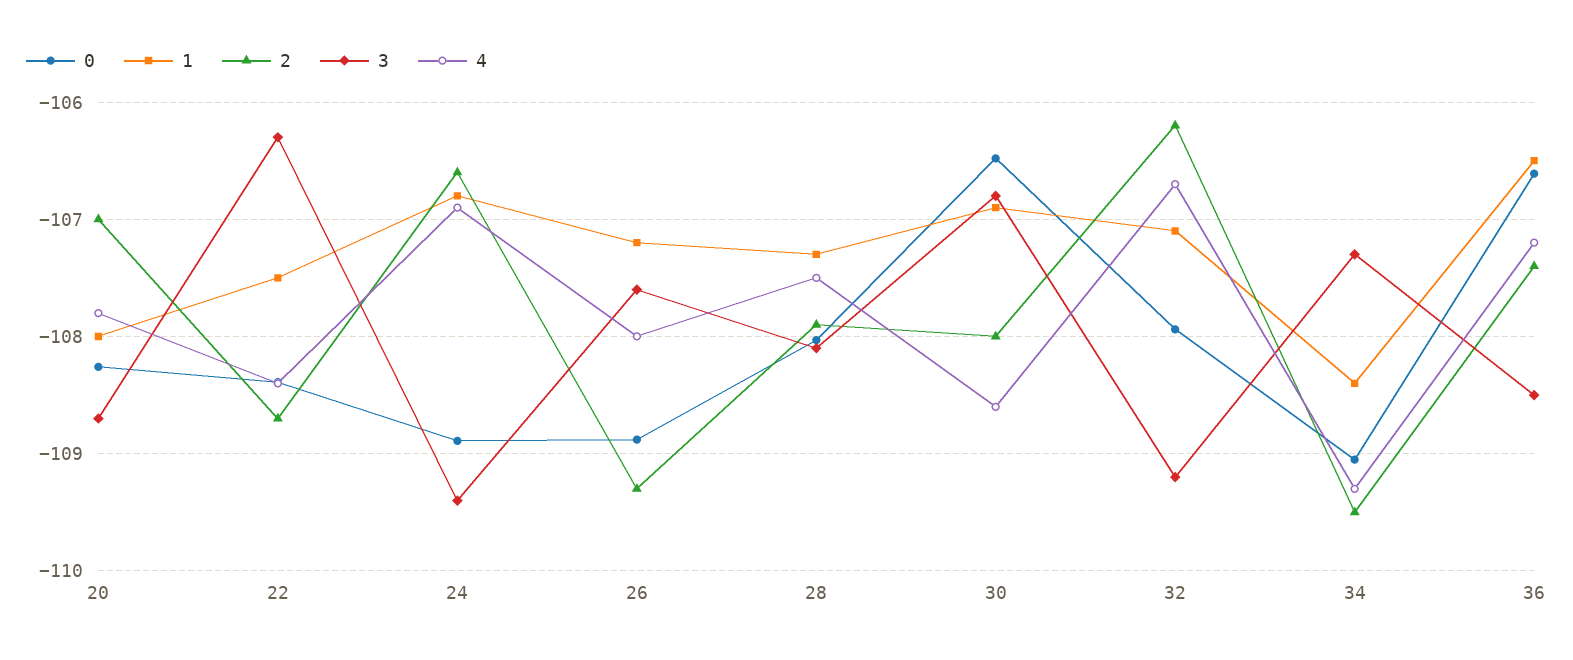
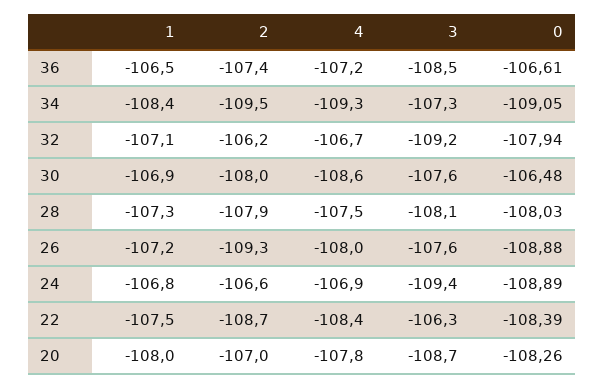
  {
    "0": {
      "20": -108.26,
      "22": -108.39,
      "24": -108.89,
      "26": -108.88,
      "28": -108.03,
      "30": -106.48,
      "32": -107.94,
      "34": -109.05,
      "36": -106.61
    },
    "1": {
      "20": -108,
      "22": -107.5,
      "24": -106.8,
      "26": -107.2,
      "28": -107.3,
      "30": -106.9,
      "32": -107.1,
      "34": -108.4,
      "36": -106.5
    },
    "2": {
      "20": -107,
      "22": -108.7,
      "24": -106.6,
      "26": -109.3,
      "28": -107.9,
      "30": -108,
      "32": -106.2,
      "34": -109.5,
      "36": -107.4
    },
    "3": {
      "20": -108.7,
      "22": -106.3,
      "24": -109.4,
      "26": -107.6,
      "28": -108.1,
-     "30": -106.8,
+     "30": -107.6,
      "32": -109.2,
      "34": -107.3,
      "36": -108.5
    },
    "4": {
      "20": -107.8,
      "22": -108.4,
      "24": -106.9,
      "26": -108,
      "28": -107.5,
      "30": -108.6,
      "32": -106.7,
      "34": -109.3,
      "36": -107.2
    }
  }

